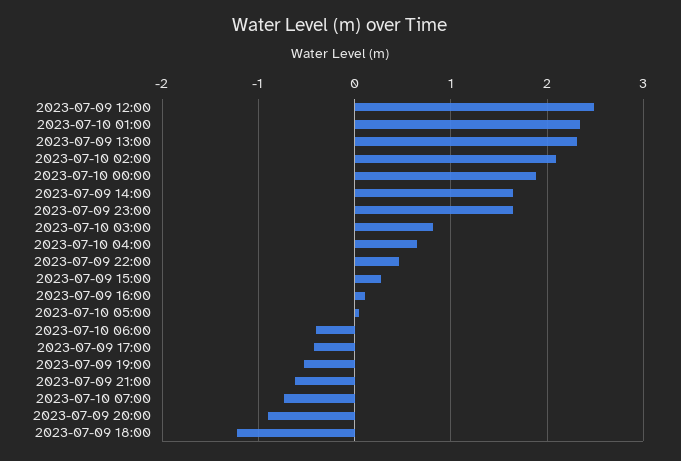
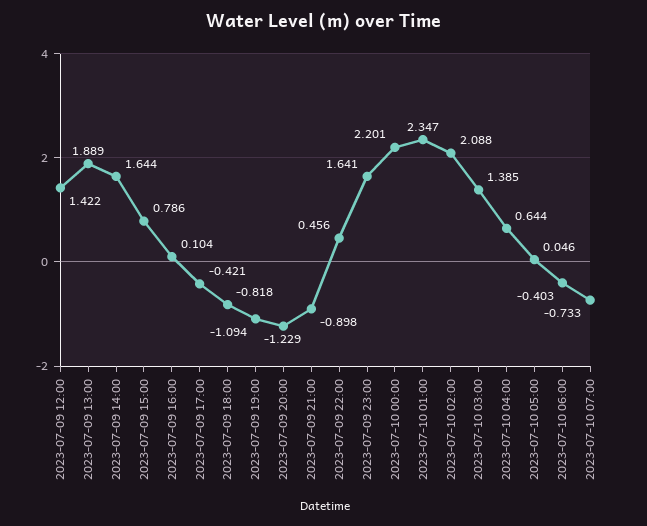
  {
-   "2023-07-09 12:00": 2.5,
+   "2023-07-09 12:00": 1.422,
    "2023-07-10 01:00": 2.347,
-   "2023-07-09 13:00": 2.3,
+   "2023-07-09 13:00": 1.889,
    "2023-07-10 02:00": 2.088,
-   "2023-07-10 00:00": 1.9,
+   "2023-07-10 00:00": 2.201,
    "2023-07-09 14:00": 1.644,
    "2023-07-09 23:00": 1.641,
-   "2023-07-10 03:00": 0.8,
+   "2023-07-10 03:00": 1.385,
    "2023-07-10 04:00": 0.644,
    "2023-07-09 22:00": 0.456,
-   "2023-07-09 15:00": 0.3,
+   "2023-07-09 15:00": 0.786,
    "2023-07-09 16:00": 0.104,
    "2023-07-10 05:00": 0.046,
    "2023-07-10 06:00": -0.403,
    "2023-07-09 17:00": -0.421,
-   "2023-07-09 19:00": -0.5,
+   "2023-07-09 19:00": -1.094,
-   "2023-07-09 21:00": -0.6,
+   "2023-07-09 21:00": -0.898,
    "2023-07-10 07:00": -0.733,
-   "2023-07-09 20:00": -0.9,
+   "2023-07-09 20:00": -1.229,
-   "2023-07-09 18:00": -1.2
+   "2023-07-09 18:00": -0.818
  }

